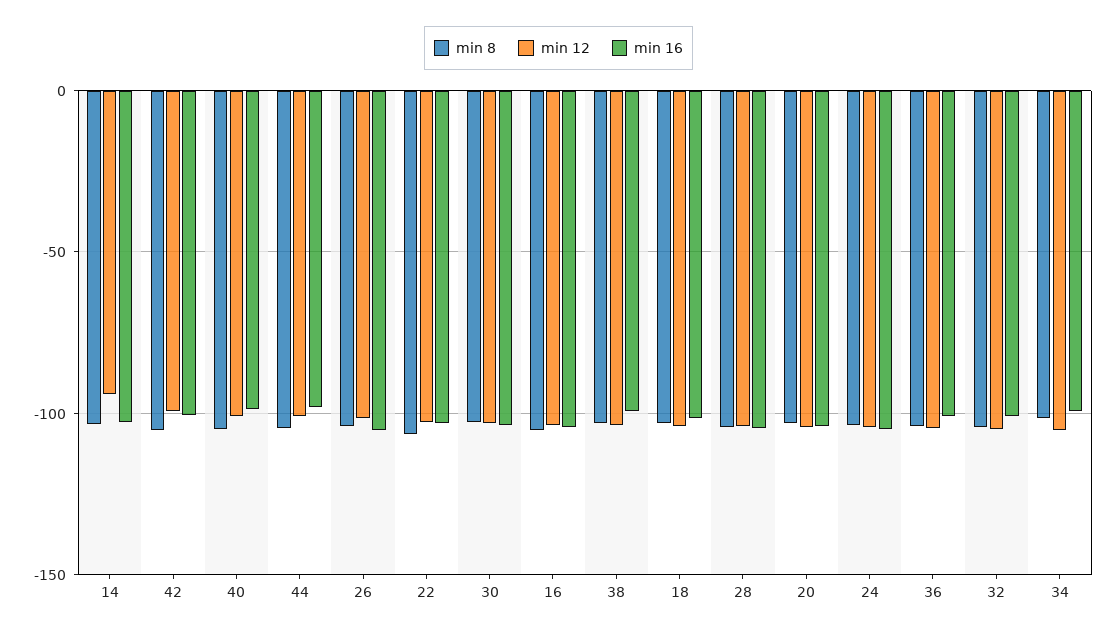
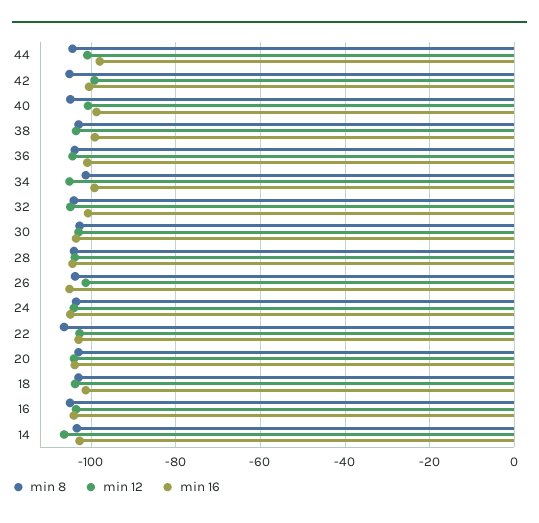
  {
    "min 8": {
      "14": -104,
      "42": -106,
      "40": -104,
      "44": -104,
      "26": -104,
      "22": -106,
      "30": -102,
      "16": -104,
      "38": -102,
      "18": -102,
      "28": -104,
      "20": -102,
      "24": -104,
      "36": -104,
      "32": -104,
      "34": -102
    },
    "min 12": {
-     "14": -95,
+     "14": -106,
      "42": -100,
      "40": -100,
      "44": -100,
      "26": -102,
      "22": -102,
      "30": -102,
      "16": -104,
      "38": -104,
      "18": -104,
      "28": -104,
      "20": -104,
      "24": -104,
      "36": -104,
      "32": -104,
      "34": -106
    },
    "min 16": {
      "14": -102,
      "42": -100,
      "40": -98,
      "44": -98,
      "26": -106,
      "22": -102,
      "30": -104,
      "16": -104,
      "38": -100,
      "18": -102,
      "28": -104,
      "20": -104,
      "24": -104,
      "36": -100,
      "32": -100,
      "34": -100
    }
  }

